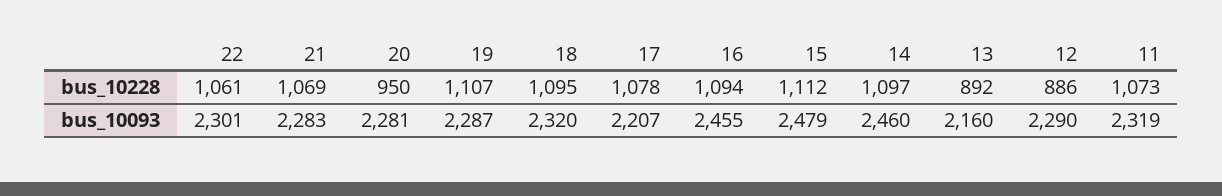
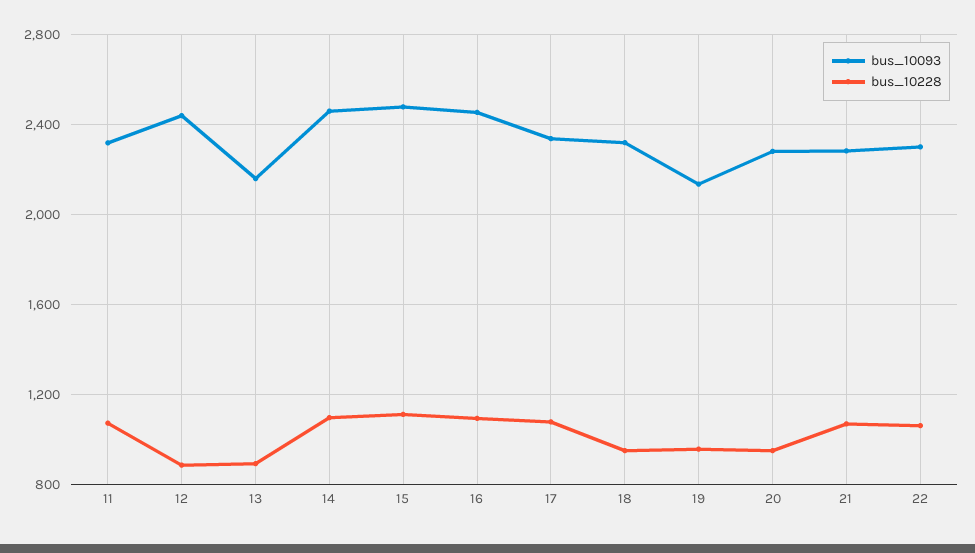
  {
    "bus_10228": {
      "22": 1061,
      "21": 1069,
      "20": 950,
-     "19": 1107,
+     "19": 950,
-     "18": 1095,
+     "18": 950,
      "17": 1078,
      "16": 1094,
      "15": 1112,
      "14": 1097,
      "13": 892,
      "12": 886,
      "11": 1073
    },
    "bus_10093": {
      "22": 2301,
      "21": 2283,
      "20": 2281,
-     "19": 2287,
+     "19": 2150,
      "18": 2320,
-     "17": 2207,
+     "17": 2350,
      "16": 2455,
      "15": 2479,
      "14": 2460,
      "13": 2160,
-     "12": 2290,
+     "12": 2450,
      "11": 2319
    }
  }

